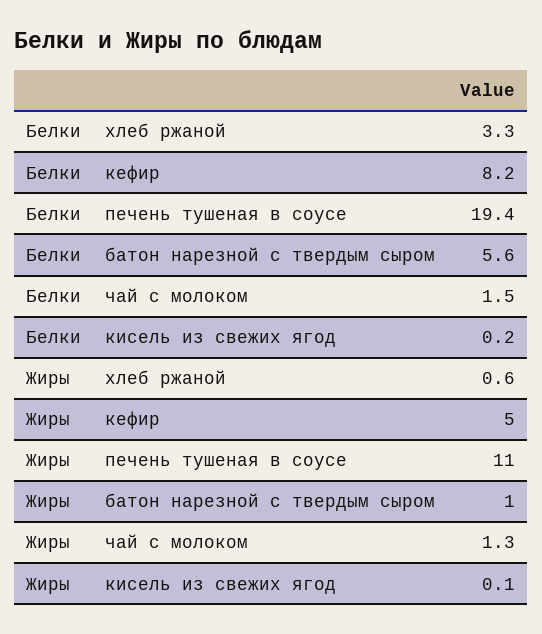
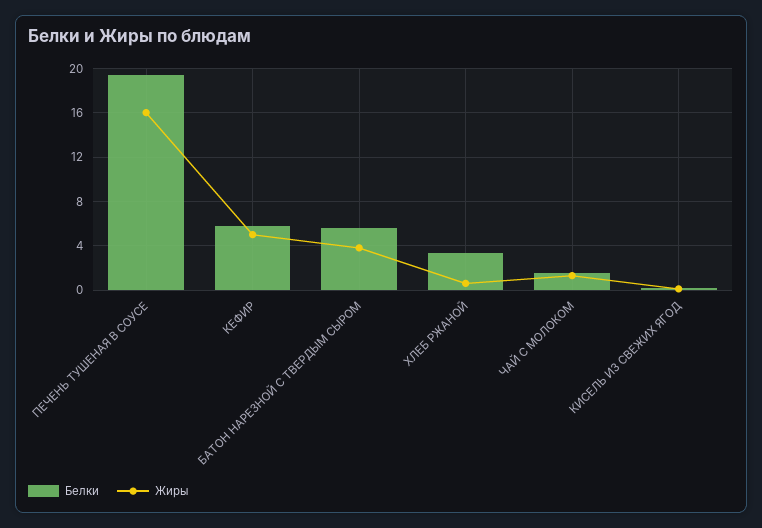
  {
    "Белки": {
      "хлеб ржаной": 3.3,
-     "кефир": 8.2,
+     "кефир": 6,
      "печень тушеная в соусе": 19.4,
      "батон нарезной с твердым сыром": 5.6,
      "чай с молоком": 1.5,
      "кисель из свежих ягод": 0.2
    },
    "Жиры": {
      "хлеб ржаной": 0.6,
      "кефир": 5,
-     "печень тушеная в соусе": 11,
+     "печень тушеная в соусе": 16,
-     "батон нарезной с твердым сыром": 1,
+     "батон нарезной с твердым сыром": 4,
      "чай с молоком": 1.3,
      "кисель из свежих ягод": 0.1
    }
  }

